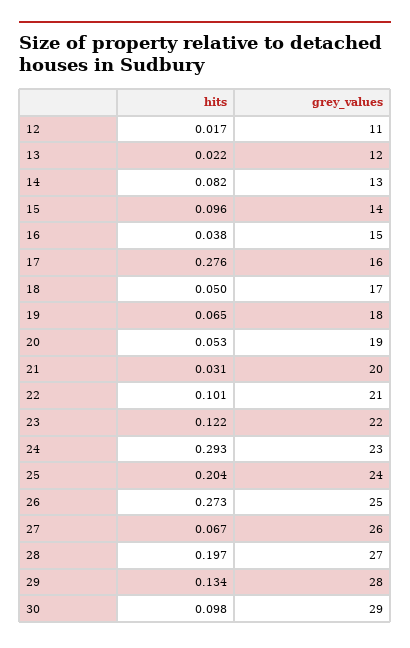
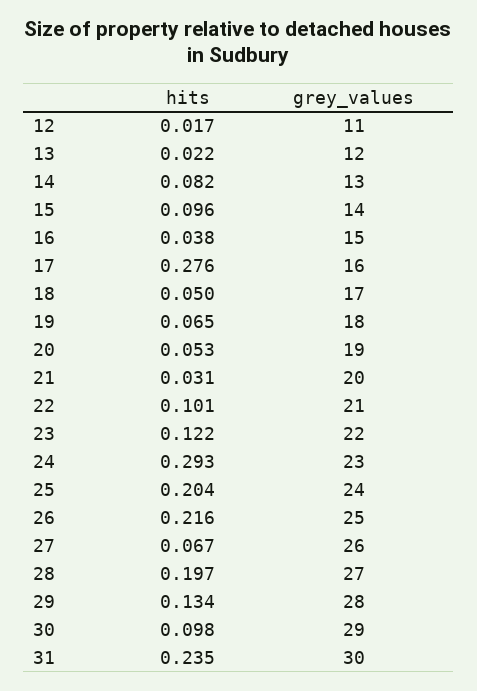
  {
    "hits": {
      "12": 0.017,
      "13": 0.022,
      "14": 0.082,
      "15": 0.096,
      "16": 0.038,
      "17": 0.276,
      "18": 0.05,
      "19": 0.065,
      "20": 0.053,
      "21": 0.031,
      "22": 0.101,
      "23": 0.122,
      "24": 0.293,
      "25": 0.204,
-     "26": 0.273,
+     "26": 0.216,
      "27": 0.067,
      "28": 0.197,
      "29": 0.134,
-     "30": 0.098
+     "30": 0.098,
+     "31": 0.235
    },
    "grey_values": {
      "12": 11,
      "13": 12,
      "14": 13,
      "15": 14,
      "16": 15,
      "17": 16,
      "18": 17,
      "19": 18,
      "20": 19,
      "21": 20,
      "22": 21,
      "23": 22,
      "24": 23,
      "25": 24,
      "26": 25,
      "27": 26,
      "28": 27,
      "29": 28,
-     "30": 29
+     "30": 29,
+     "31": 30
    }
  }

